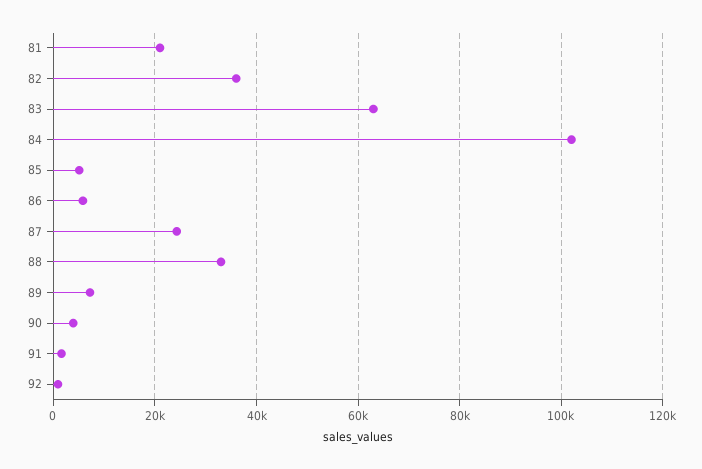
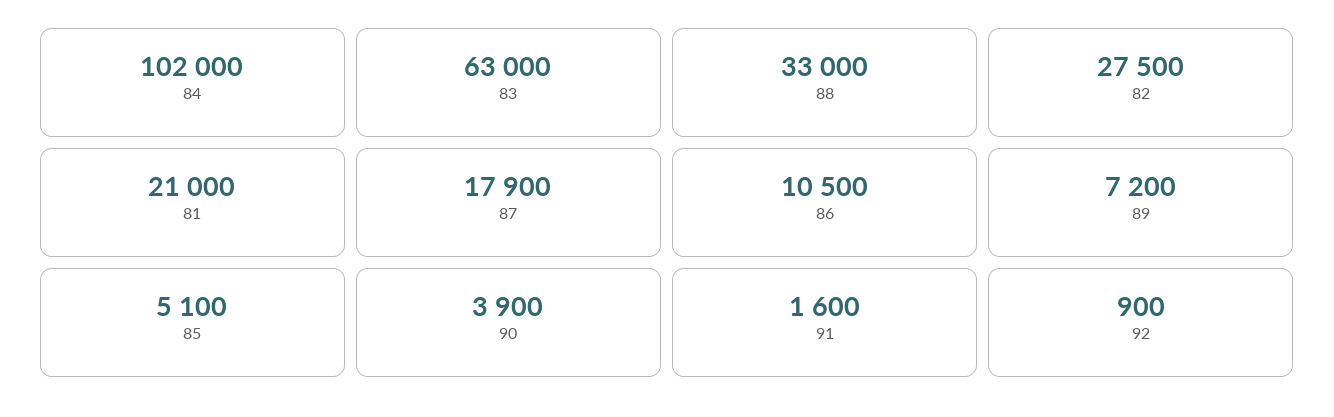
  {
    "81": 21000,
-   "82": 36000,
+   "82": 27500,
    "83": 63000,
    "84": 102000,
    "85": 5100,
-   "86": 6000,
+   "86": 10500,
-   "87": 24000,
+   "87": 17900,
    "88": 33000,
    "89": 7200,
    "90": 3900,
    "91": 1600,
    "92": 900
  }

